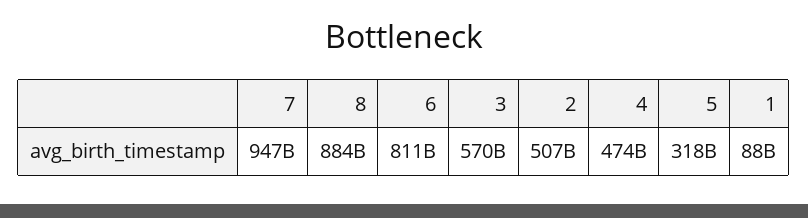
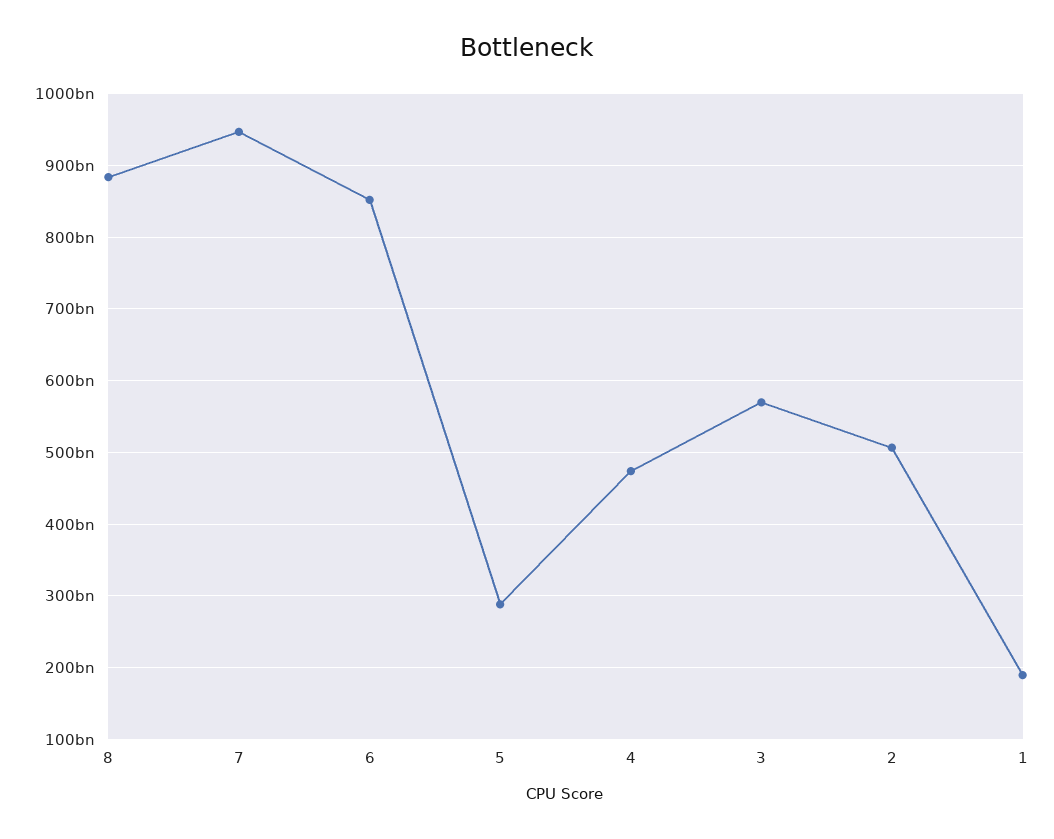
  {
    "7": 947000000000,
    "8": 884000000000,
-   "6": 811000000000,
+   "6": 850000000000,
    "3": 570000000000,
    "2": 507000000000,
    "4": 474000000000,
-   "5": 318000000000,
+   "5": 290000000000,
-   "1": 88000000000
+   "1": 190000000000
  }

